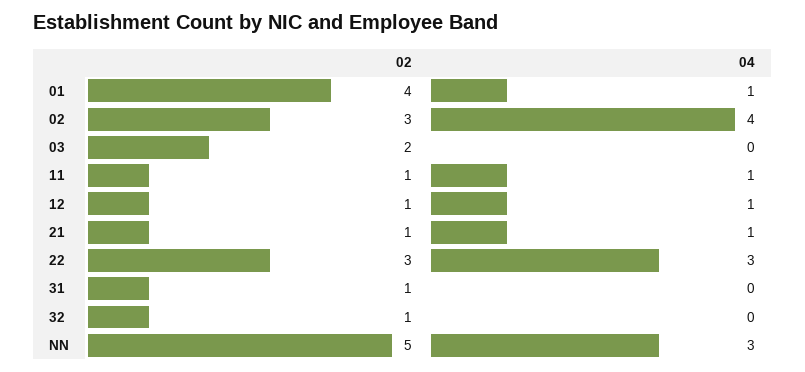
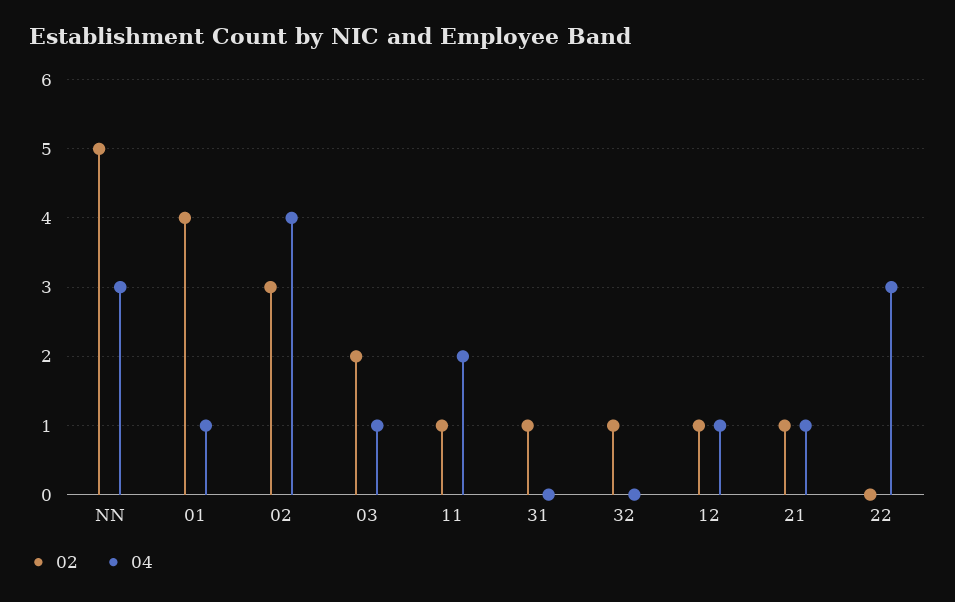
  {
    "02": {
      "01": 4,
      "02": 3,
      "03": 2,
      "11": 1,
      "12": 1,
      "21": 1,
-     "22": 3,
+     "22": 0,
      "31": 1,
      "32": 1,
      "NN": 5
    },
    "04": {
      "01": 1,
      "02": 4,
-     "03": 0,
+     "03": 1,
-     "11": 1,
+     "11": 2,
      "12": 1,
      "21": 1,
      "22": 3,
      "31": 0,
      "32": 0,
      "NN": 3
    }
  }

